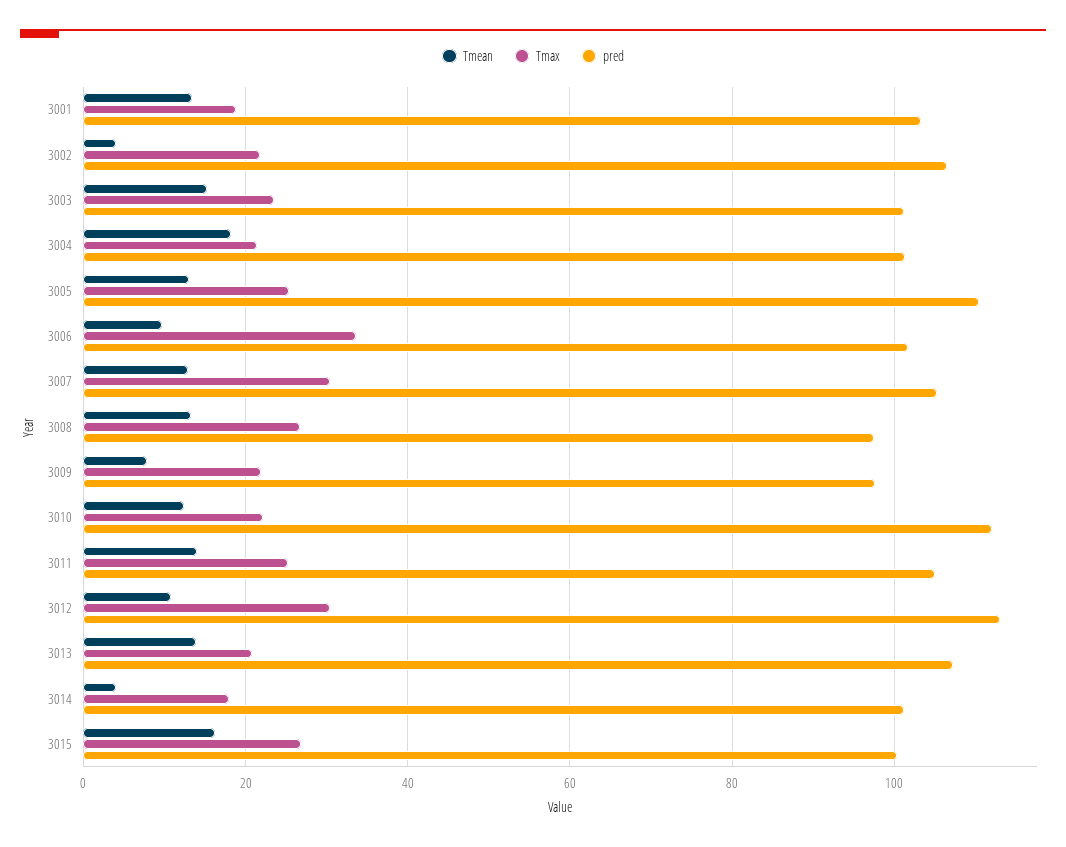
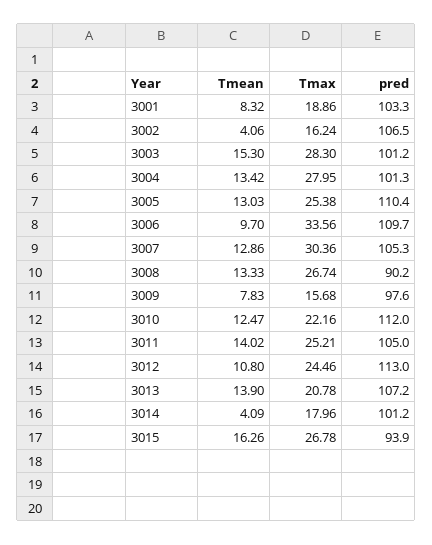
  {
    "Tmean": {
-     "3001": 14,
+     "3001": 8.32,
      "3002": 4.06,
      "3003": 15.3,
-     "3004": 18,
+     "3004": 13.42,
      "3005": 13.03,
      "3006": 9.7,
      "3007": 12.86,
      "3008": 13.33,
      "3009": 7.83,
      "3010": 12.47,
      "3011": 14.02,
      "3012": 10.8,
      "3013": 13.9,
      "3014": 4.09,
      "3015": 16.26
    },
    "Tmax": {
      "3001": 18.86,
-     "3002": 22,
+     "3002": 16.24,
-     "3003": 24,
+     "3003": 28.3,
-     "3004": 22,
+     "3004": 27.95,
      "3005": 25.38,
      "3006": 33.56,
      "3007": 30.36,
      "3008": 26.74,
-     "3009": 22,
+     "3009": 15.68,
      "3010": 22.16,
      "3011": 25.21,
-     "3012": 30,
+     "3012": 24.46,
      "3013": 20.78,
      "3014": 17.96,
      "3015": 26.78
    },
    "pred": {
      "3001": 103.3,
      "3002": 106.5,
      "3003": 101.2,
      "3004": 101.3,
      "3005": 110.4,
-     "3006": 102,
+     "3006": 109.7,
      "3007": 105.3,
-     "3008": 98,
+     "3008": 90.2,
      "3009": 97.6,
      "3010": 112,
      "3011": 105,
      "3012": 113,
      "3013": 107.2,
      "3014": 101.2,
-     "3015": 100
+     "3015": 93.9
    }
  }

